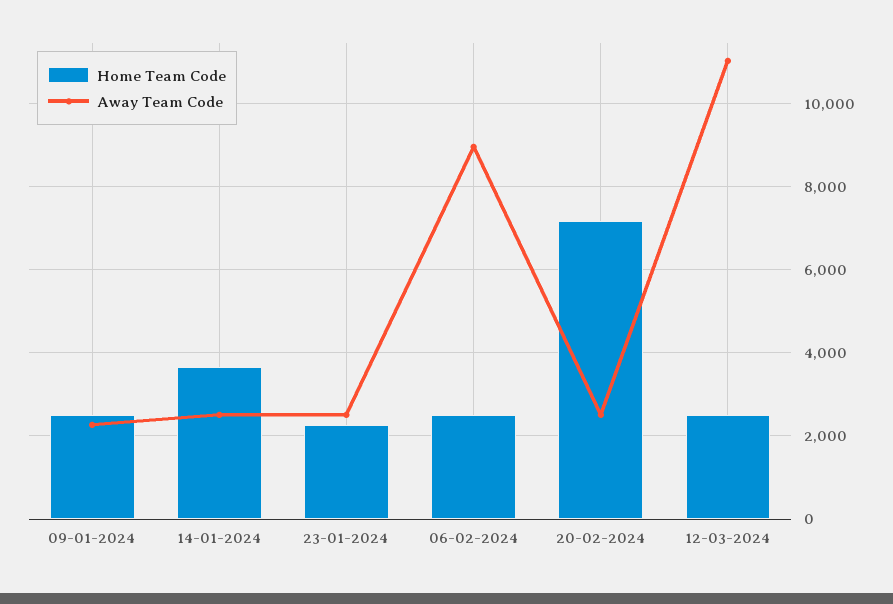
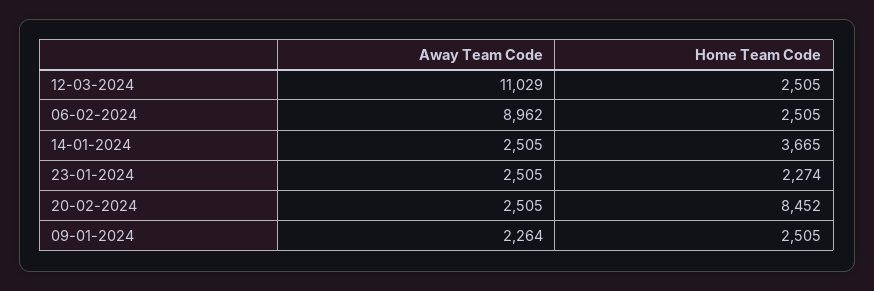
  {
    "Home Team Code": {
      "09-01-2024": 2505,
      "14-01-2024": 3665,
      "23-01-2024": 2274,
      "06-02-2024": 2505,
-     "20-02-2024": 7200,
+     "20-02-2024": 8452,
      "12-03-2024": 2505
    },
    "Away Team Code": {
      "09-01-2024": 2264,
      "14-01-2024": 2505,
      "23-01-2024": 2505,
      "06-02-2024": 8962,
      "20-02-2024": 2505,
      "12-03-2024": 11029
    }
  }

